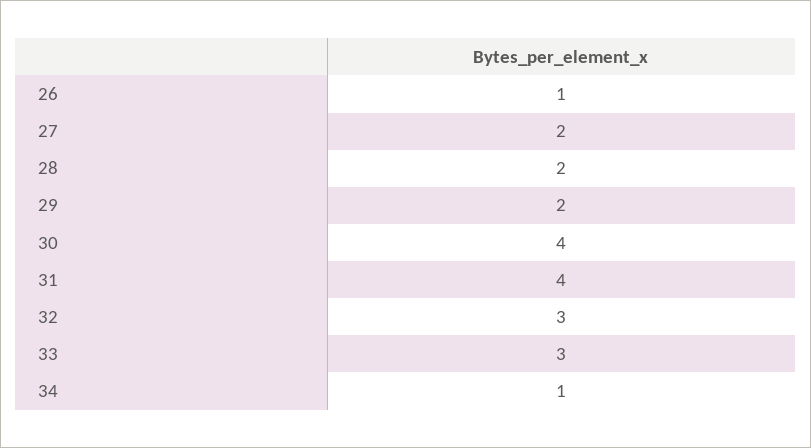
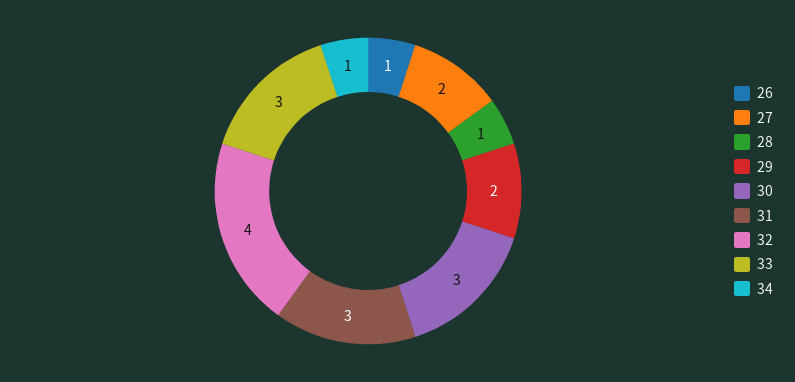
  {
    "26": 1,
    "27": 2,
-   "28": 2,
+   "28": 1,
    "29": 2,
-   "30": 4,
+   "30": 3,
-   "31": 4,
+   "31": 3,
-   "32": 3,
+   "32": 4,
    "33": 3,
    "34": 1
  }

